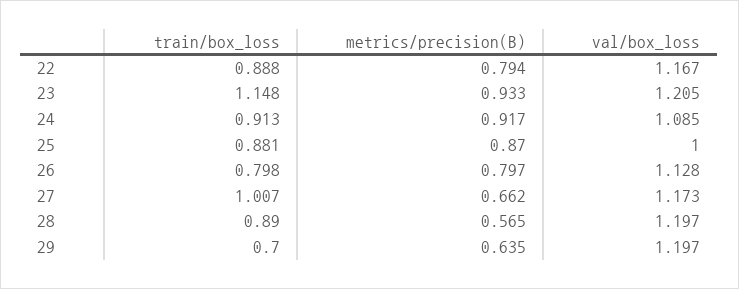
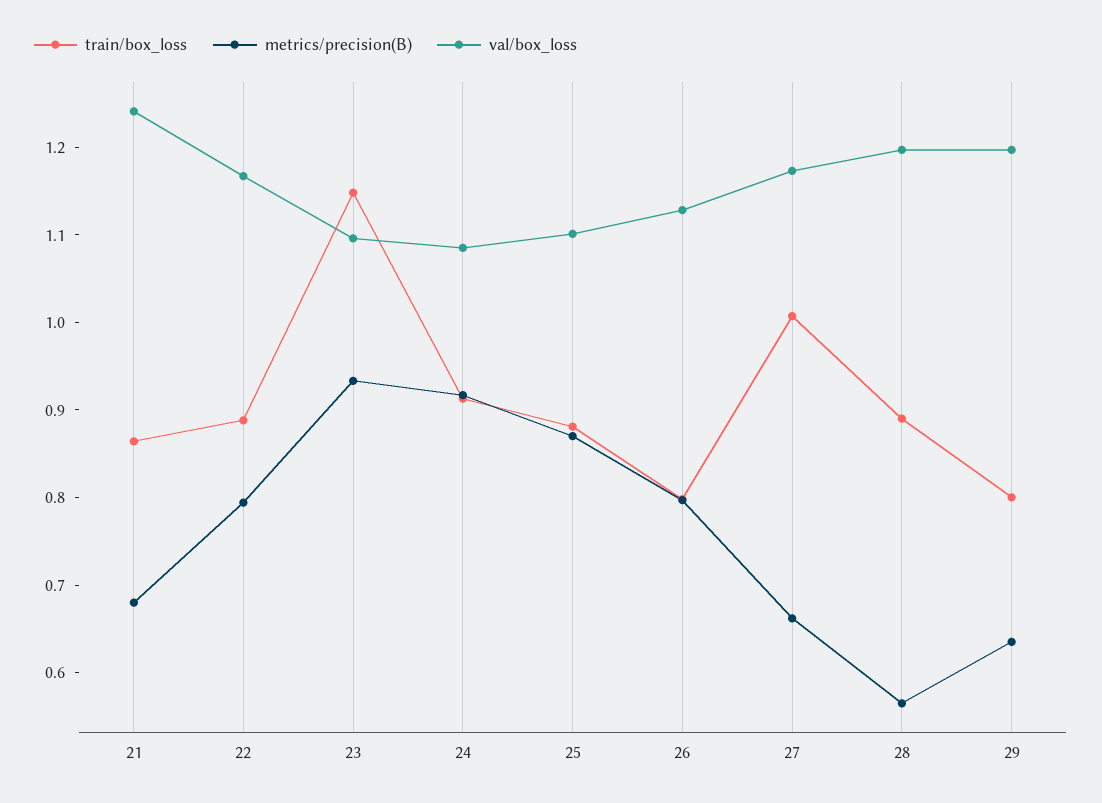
  {
    "train/box_loss": {
      "22": 0.888,
      "23": 1.148,
      "24": 0.913,
      "25": 0.881,
      "26": 0.798,
      "27": 1.007,
      "28": 0.89,
-     "29": 0.7
+     "29": 0.8,
+     "21": 0.86
    },
    "metrics/precision(B)": {
      "22": 0.794,
      "23": 0.933,
      "24": 0.917,
      "25": 0.87,
      "26": 0.797,
      "27": 0.662,
      "28": 0.565,
-     "29": 0.635
+     "29": 0.635,
+     "21": 0.68
    },
    "val/box_loss": {
      "22": 1.167,
-     "23": 1.205,
+     "23": 1.1,
      "24": 1.085,
-     "25": 1,
+     "25": 1.1,
      "26": 1.128,
      "27": 1.173,
      "28": 1.197,
-     "29": 1.197
+     "29": 1.197,
+     "21": 1.24
    }
  }

